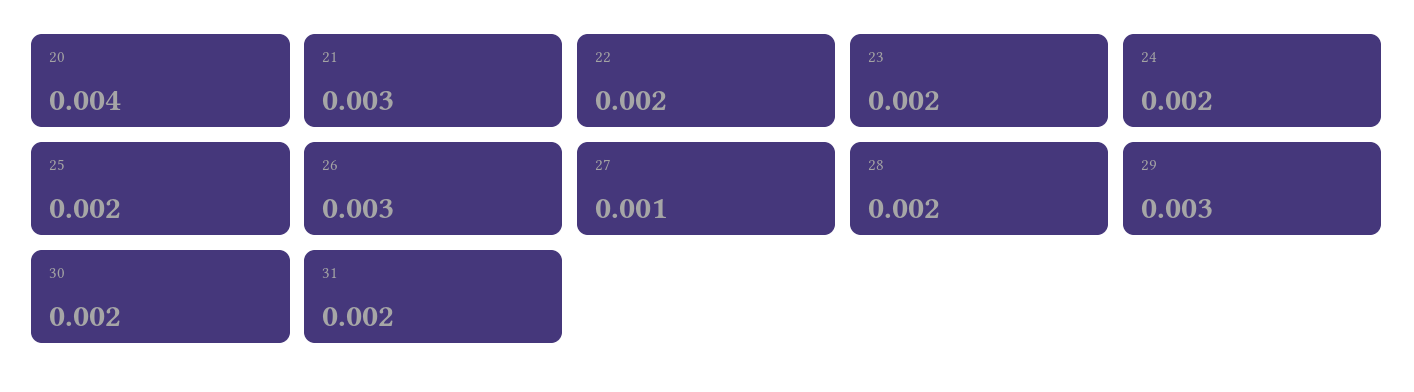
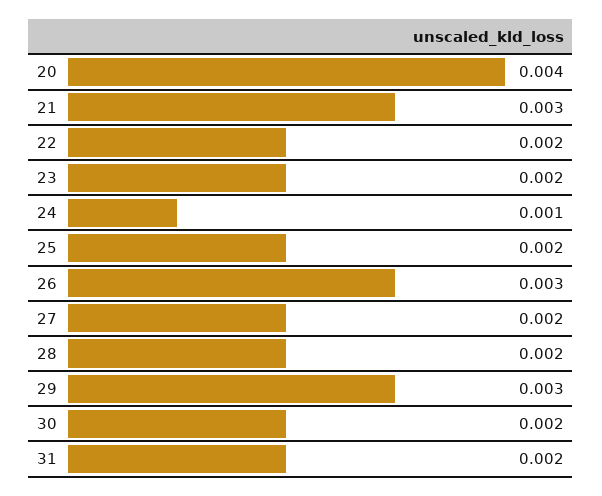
  {
    "20": 0.004,
    "21": 0.003,
    "22": 0.002,
    "23": 0.002,
-   "24": 0.002,
+   "24": 0.001,
    "25": 0.002,
    "26": 0.003,
-   "27": 0.001,
+   "27": 0.002,
    "28": 0.002,
    "29": 0.003,
    "30": 0.002,
    "31": 0.002
  }

